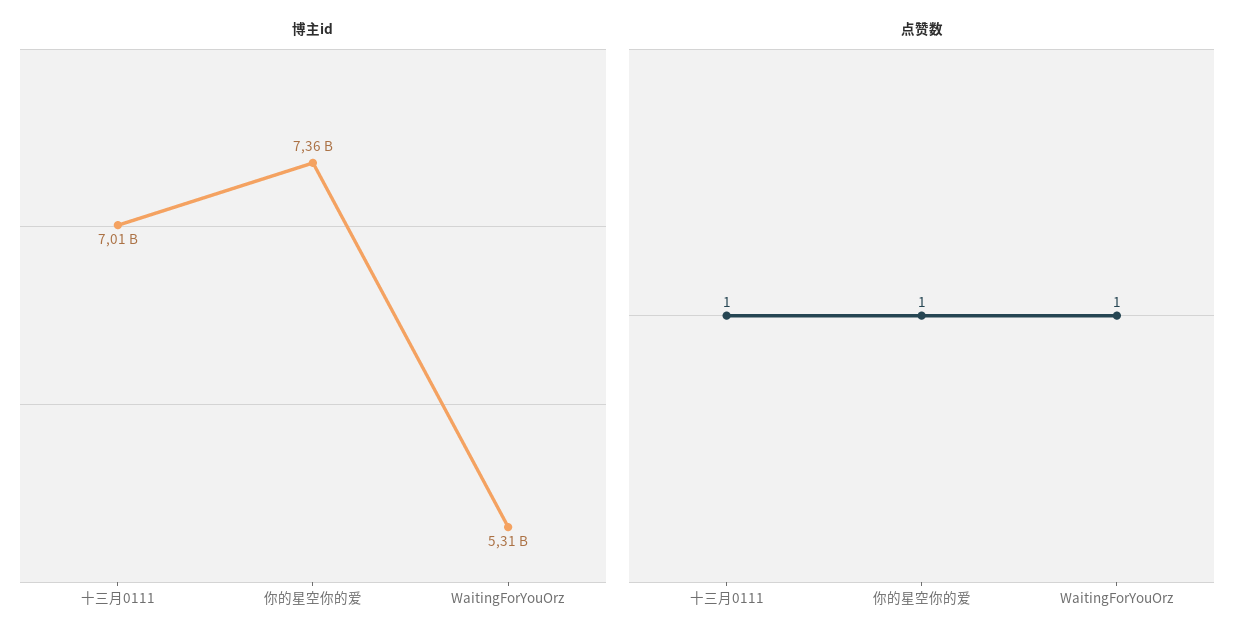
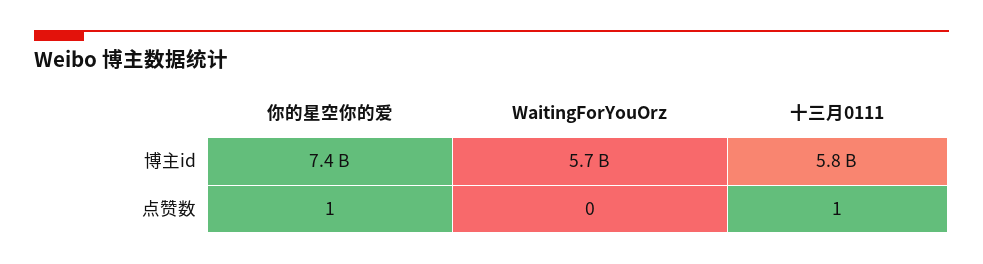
  {
    "博主id": {
-     "十三月0111": 7010000000,
+     "十三月0111": 5800000000,
      "你的星空你的爱": 7360000000,
-     "WaitingForYouOrz": 5310000000
+     "WaitingForYouOrz": 5700000000
    },
    "点赞数": {
      "十三月0111": 1,
      "你的星空你的爱": 1,
-     "WaitingForYouOrz": 1
+     "WaitingForYouOrz": 0
    }
  }

